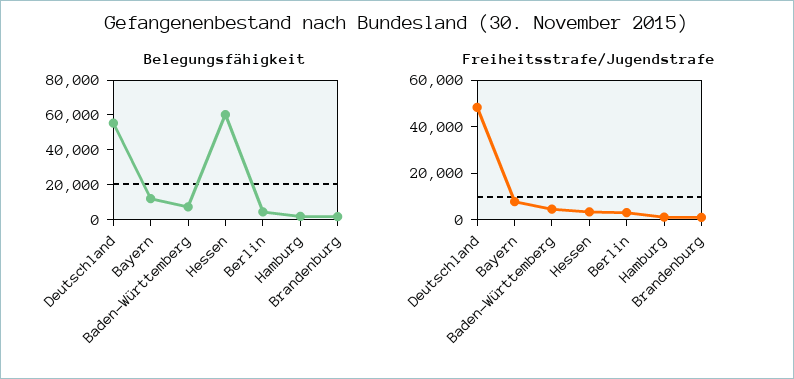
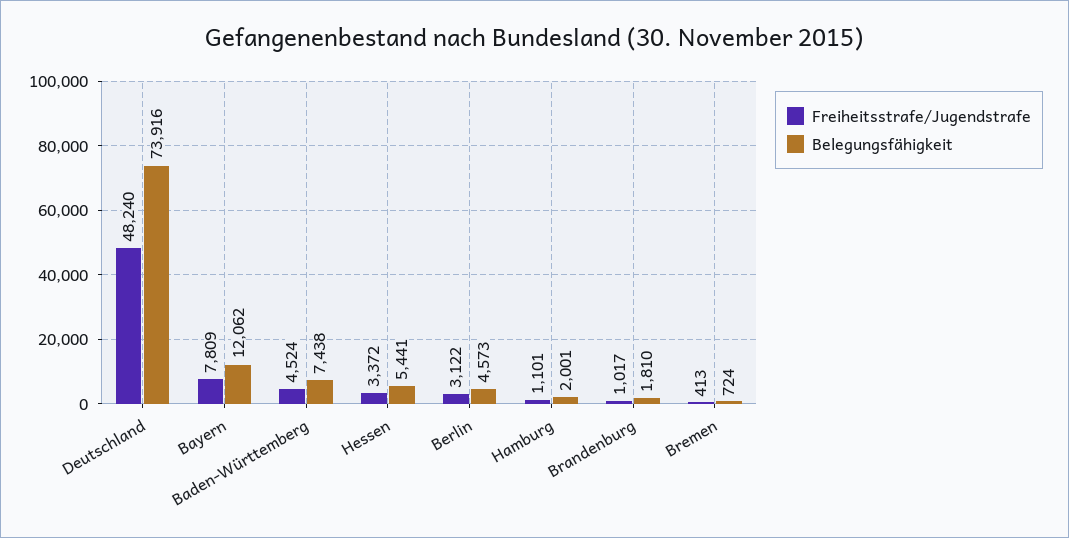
  {
    "Belegungsfähigkeit": {
-     "Deutschland": 55000,
+     "Deutschland": 73916,
      "Bayern": 12062,
      "Baden-Württemberg": 7438,
-     "Hessen": 60000,
+     "Hessen": 5441,
      "Berlin": 4573,
      "Hamburg": 2001,
-     "Brandenburg": 1810
+     "Brandenburg": 1810,
+     "Bremen": 724
    },
    "Freiheitsstrafe/Jugendstrafe": {
      "Deutschland": 48240,
      "Bayern": 7809,
      "Baden-Württemberg": 4524,
      "Hessen": 3372,
      "Berlin": 3122,
      "Hamburg": 1101,
-     "Brandenburg": 1017
+     "Brandenburg": 1017,
+     "Bremen": 413
    }
  }

